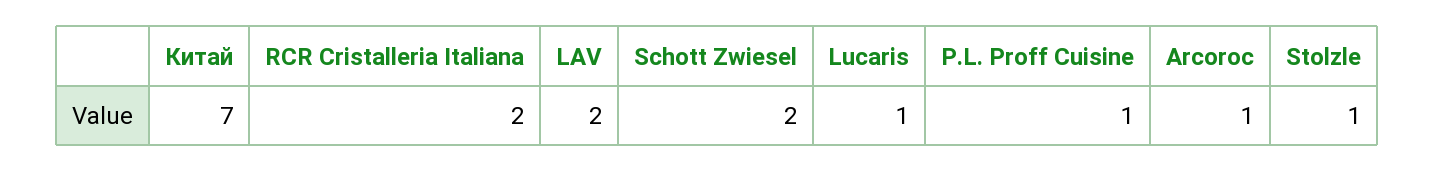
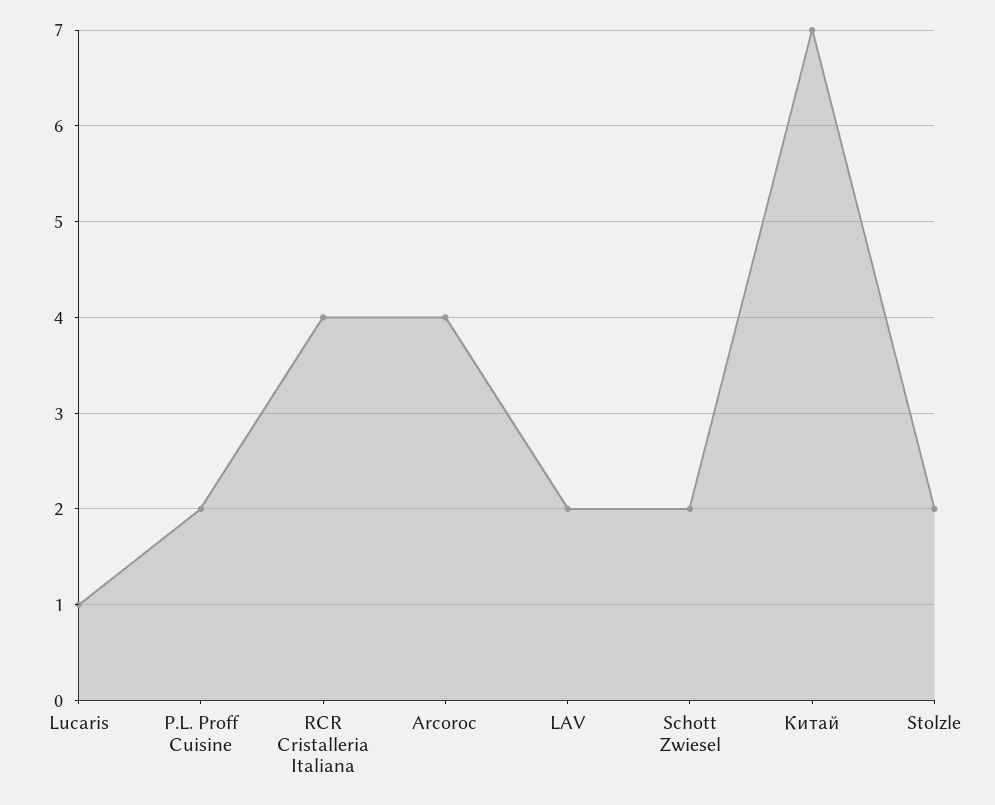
  {
    "Китай": 7,
-   "RCR Cristalleria Italiana": 2,
+   "RCR Cristalleria Italiana": 4,
    "LAV": 2,
    "Schott Zwiesel": 2,
    "Lucaris": 1,
-   "P.L. Proff Cuisine": 1,
+   "P.L. Proff Cuisine": 2,
-   "Arcoroc": 1,
+   "Arcoroc": 4,
-   "Stolzle": 1
+   "Stolzle": 2
  }

